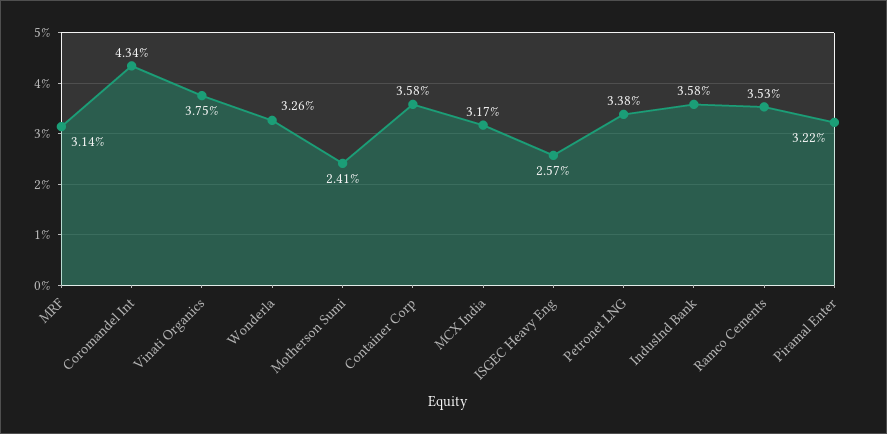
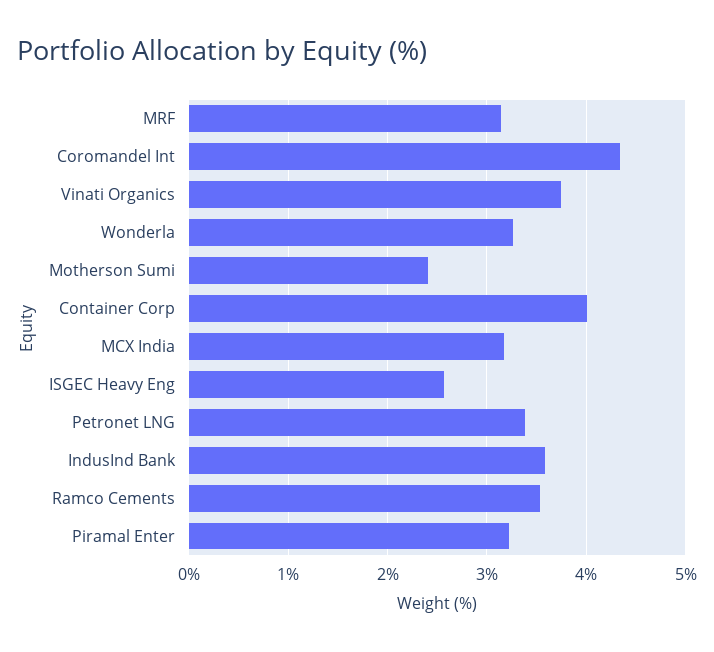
  {
    "MRF": 3.14,
    "Coromandel Int": 4.34,
    "Vinati Organics": 3.75,
    "Wonderla": 3.26,
    "Motherson Sumi": 2.41,
-   "Container Corp": 3.58,
+   "Container Corp": 4,
    "MCX India": 3.17,
    "ISGEC Heavy Eng": 2.57,
    "Petronet LNG": 3.38,
    "IndusInd Bank": 3.58,
    "Ramco Cements": 3.53,
    "Piramal Enter": 3.22
  }

